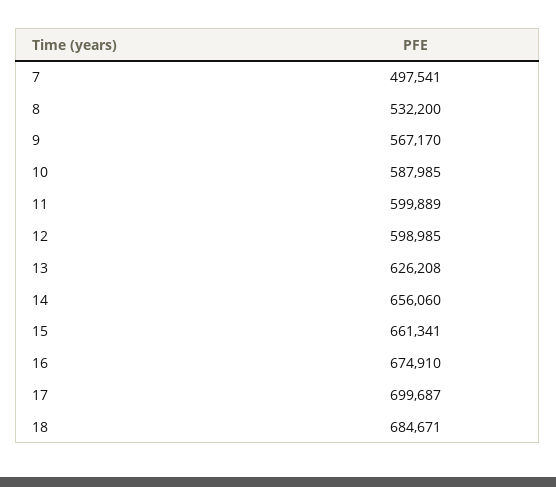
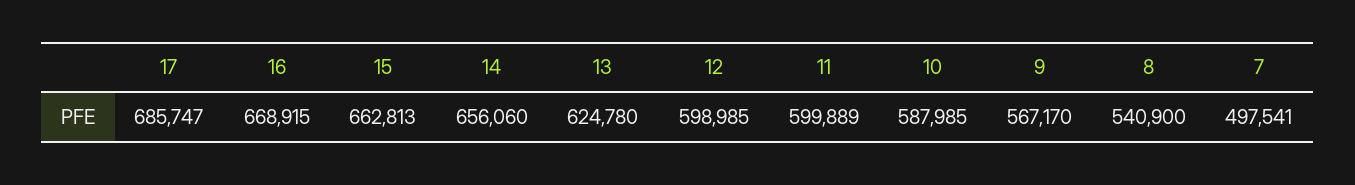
  {
    "7": 497541,
-   "8": 532200,
+   "8": 540900,
    "9": 567170,
    "10": 587985,
    "11": 599889,
    "12": 598985,
-   "13": 626208,
+   "13": 624780,
    "14": 656060,
-   "15": 661341,
+   "15": 662813,
-   "16": 674910,
+   "16": 668915,
-   "17": 699687,
+   "17": 685747
-   "18": 684671
  }

